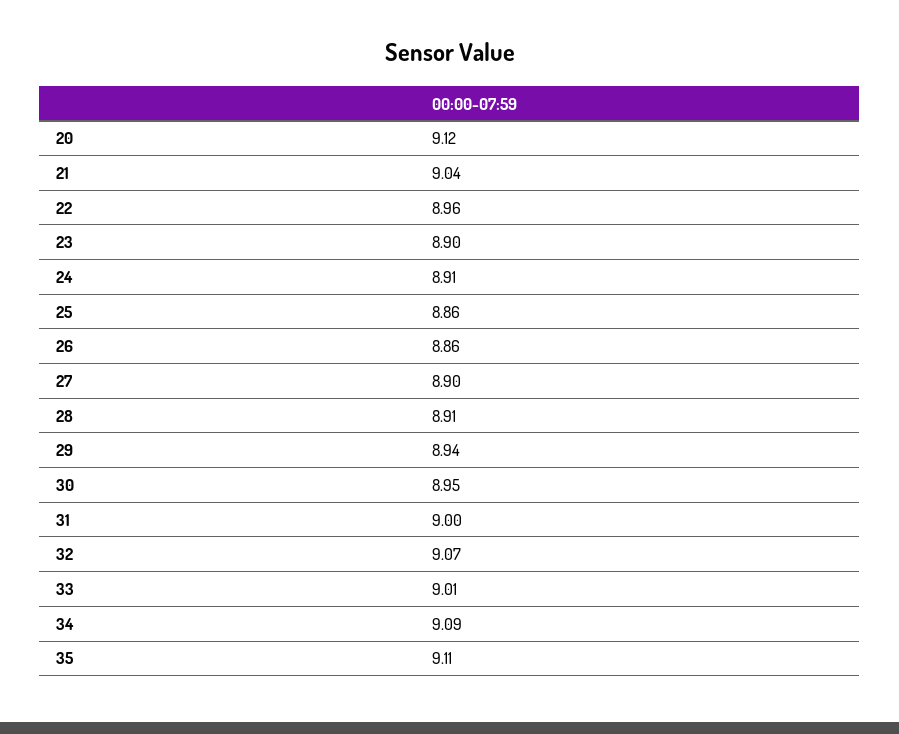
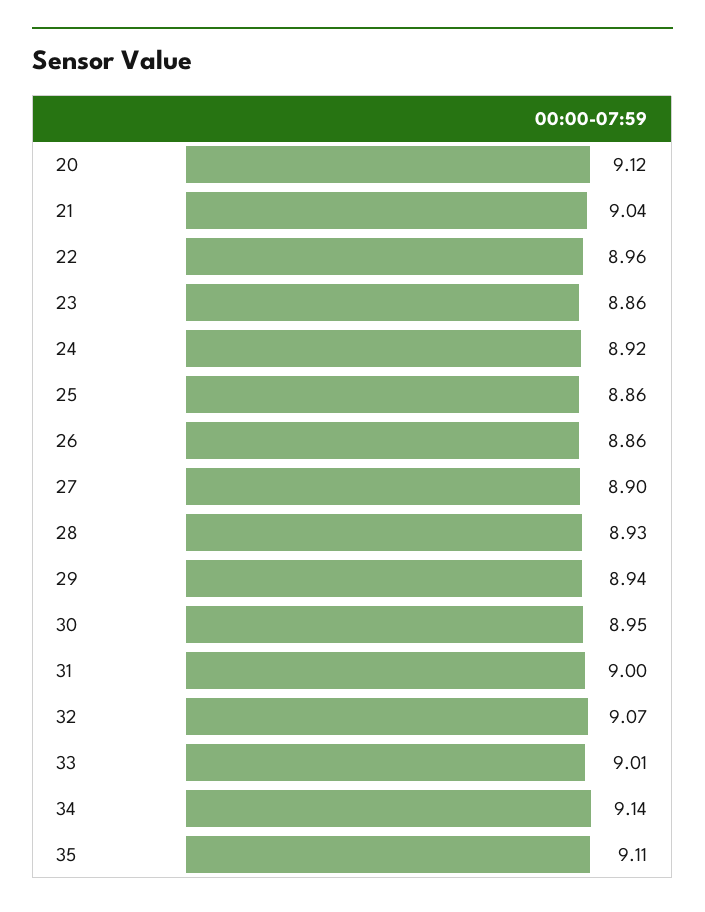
  {
    "20": 9.12,
    "21": 9.04,
    "22": 8.96,
-   "23": 8.9,
+   "23": 8.86,
-   "24": 8.91,
+   "24": 8.92,
    "25": 8.86,
    "26": 8.86,
    "27": 8.9,
-   "28": 8.91,
+   "28": 8.93,
    "29": 8.94,
    "30": 8.95,
    "31": 9,
    "32": 9.07,
    "33": 9.01,
-   "34": 9.09,
+   "34": 9.14,
    "35": 9.11
  }

